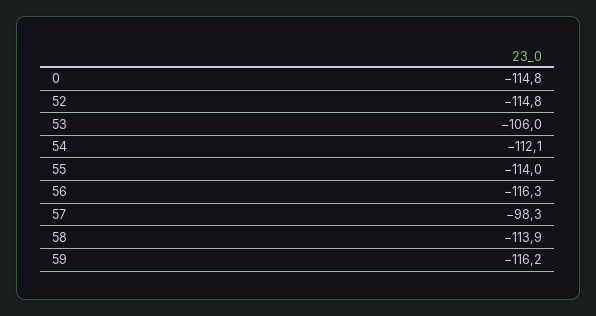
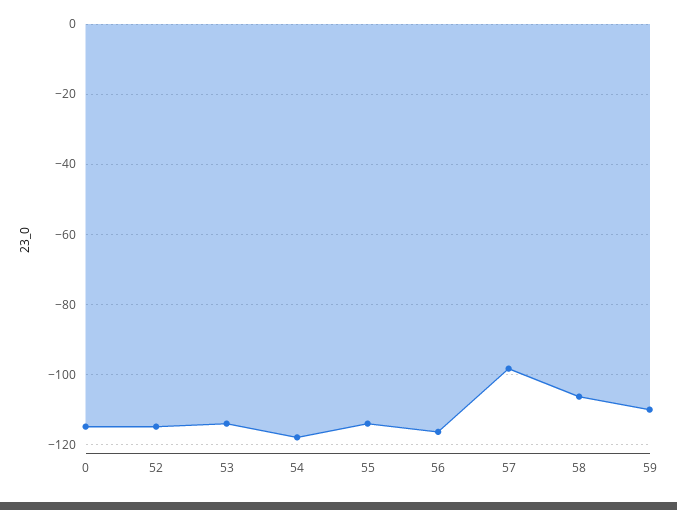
  {
    "0": -114.8,
    "52": -114.8,
-   "53": -106,
+   "53": -114,
-   "54": -112.1,
+   "54": -118,
    "55": -114,
    "56": -116.3,
    "57": -98.3,
-   "58": -113.9,
+   "58": -106,
-   "59": -116.2
+   "59": -110
  }

